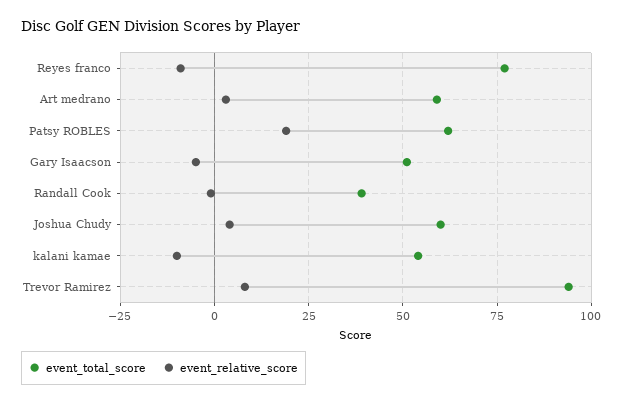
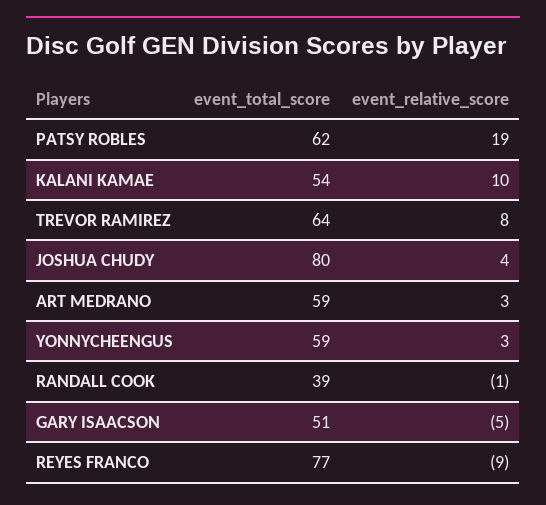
  {
    "event_total_score": {
      "Reyes franco": 77,
      "Art medrano": 59,
      "Patsy ROBLES": 62,
      "Gary Isaacson": 51,
      "Randall Cook": 39,
-     "Joshua Chudy": 60,
+     "Joshua Chudy": 80,
      "kalani kamae": 54,
-     "Trevor Ramirez": 95
+     "Trevor Ramirez": 64,
+     "YONNYCHEENGUS": 59
    },
    "event_relative_score": {
      "Reyes franco": -9,
      "Art medrano": 3,
      "Patsy ROBLES": 19,
      "Gary Isaacson": -5,
      "Randall Cook": -1,
      "Joshua Chudy": 4,
-     "kalani kamae": -10,
+     "kalani kamae": 10,
-     "Trevor Ramirez": 8
+     "Trevor Ramirez": 8,
+     "YONNYCHEENGUS": 3
    }
  }

